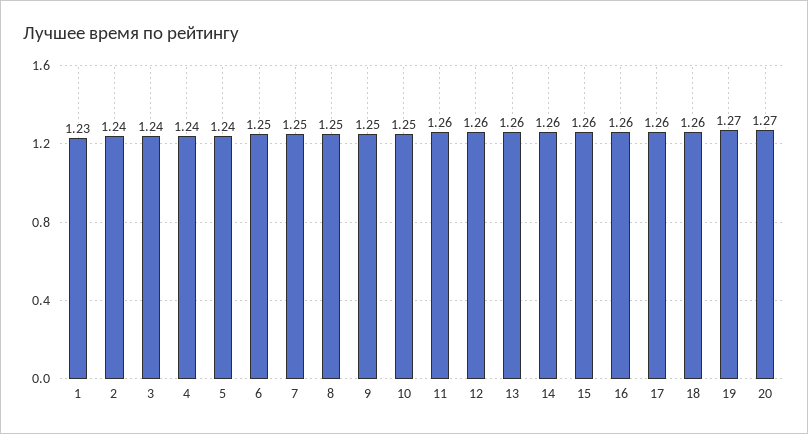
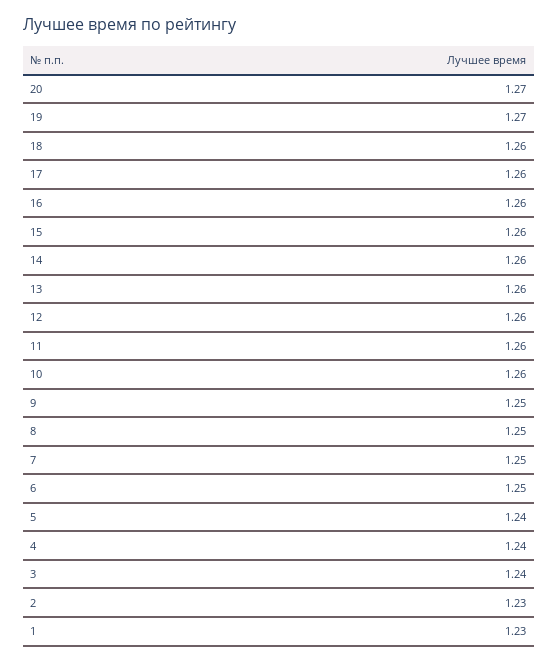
  {
    "1": 1.23,
-   "2": 1.24,
+   "2": 1.23,
    "3": 1.24,
    "4": 1.24,
    "5": 1.24,
    "6": 1.25,
    "7": 1.25,
    "8": 1.25,
    "9": 1.25,
-   "10": 1.25,
+   "10": 1.26,
    "11": 1.26,
    "12": 1.26,
    "13": 1.26,
    "14": 1.26,
    "15": 1.26,
    "16": 1.26,
    "17": 1.26,
    "18": 1.26,
    "19": 1.27,
    "20": 1.27
  }

